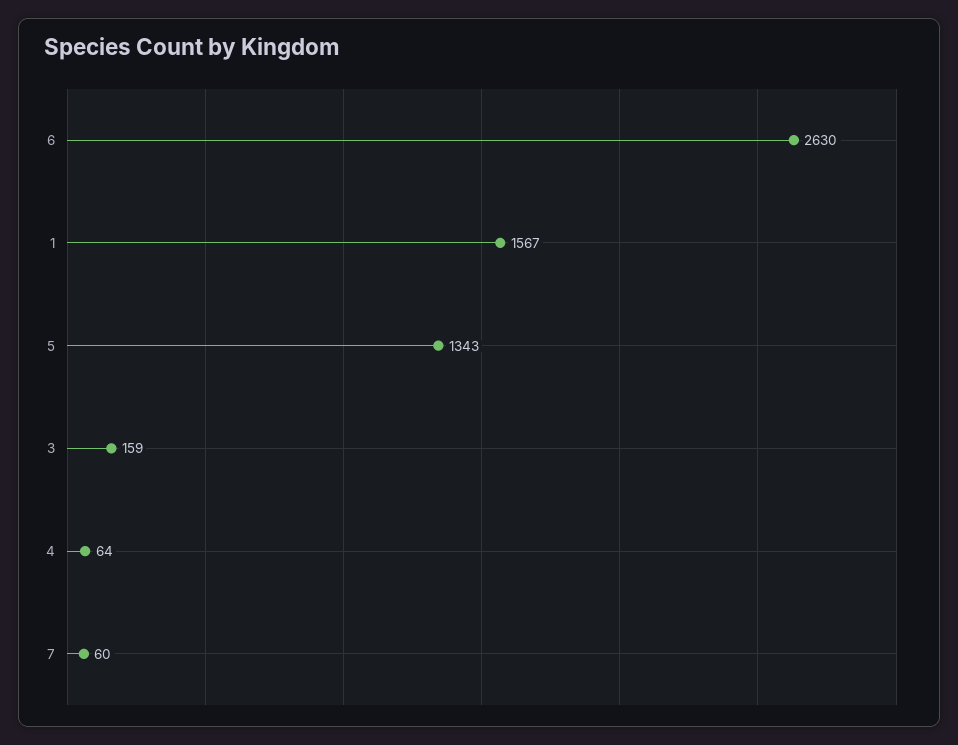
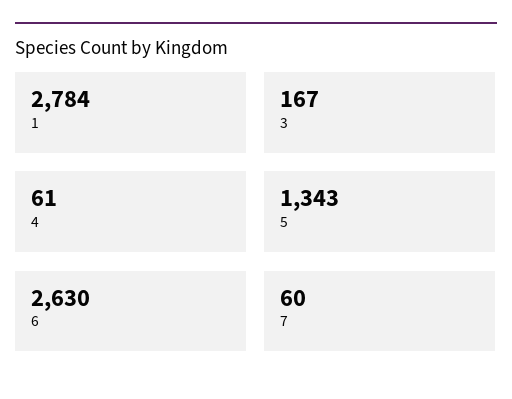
  {
    "6": 2630,
-   "1": 1567,
+   "1": 2784,
    "5": 1343,
-   "3": 159,
+   "3": 167,
-   "4": 64,
+   "4": 61,
    "7": 60
  }

